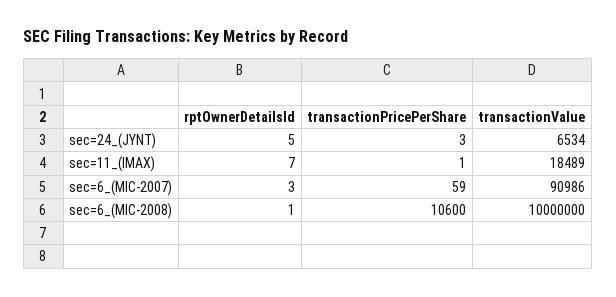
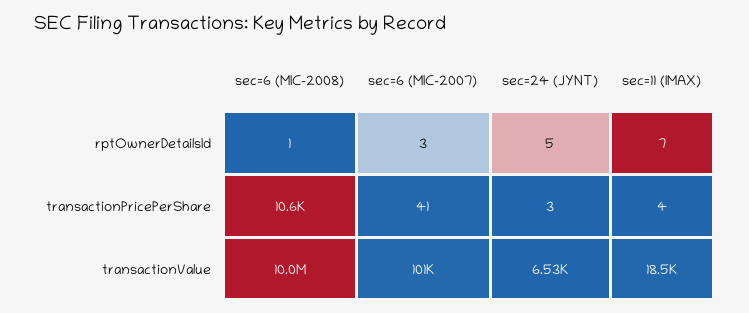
  {
    "rptOwnerDetailsId": {
      "sec=24_(JYNT)": 5,
      "sec=11_(IMAX)": 7,
      "sec=6_(MIC-2007)": 3,
      "sec=6_(MIC-2008)": 1
    },
    "transactionPricePerShare": {
      "sec=24_(JYNT)": 3,
-     "sec=11_(IMAX)": 1,
+     "sec=11_(IMAX)": 4,
-     "sec=6_(MIC-2007)": 59,
+     "sec=6_(MIC-2007)": 41,
      "sec=6_(MIC-2008)": 10600
    },
    "transactionValue": {
      "sec=24_(JYNT)": 6534,
      "sec=11_(IMAX)": 18489,
-     "sec=6_(MIC-2007)": 90986,
+     "sec=6_(MIC-2007)": 101000,
      "sec=6_(MIC-2008)": 10000000
    }
  }

